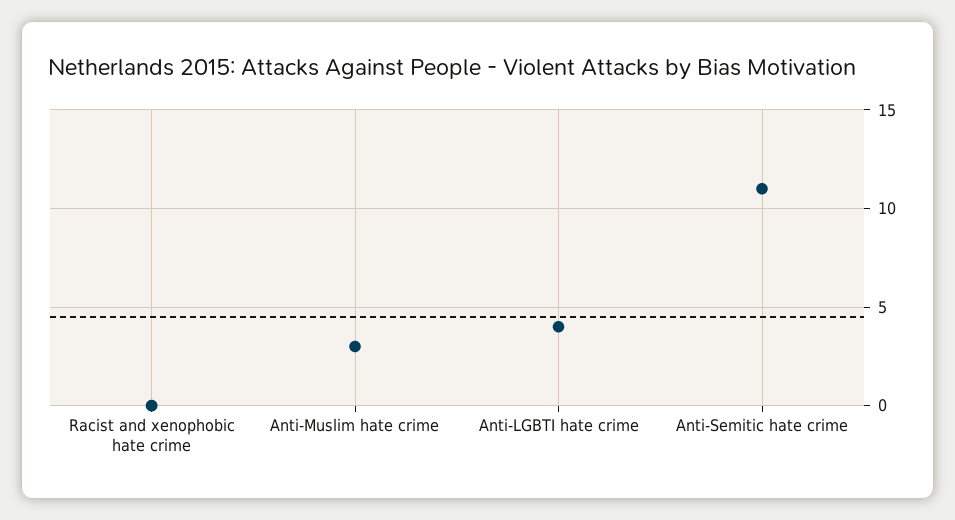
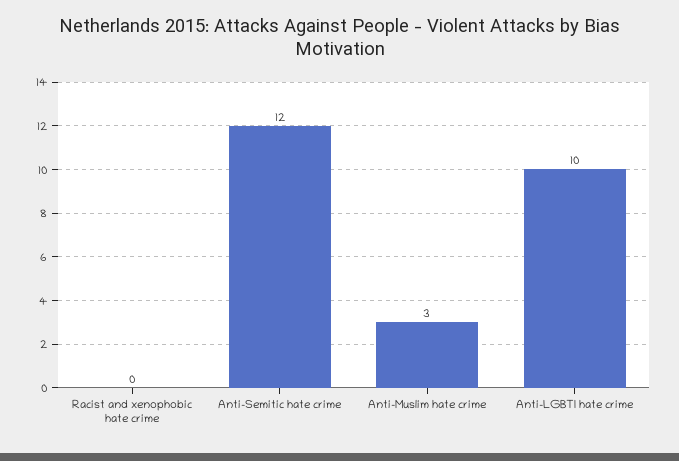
  {
    "Racist and xenophobic hate crime": 0,
    "Anti-Muslim hate crime": 3,
-   "Anti-LGBTI hate crime": 4,
+   "Anti-LGBTI hate crime": 10,
-   "Anti-Semitic hate crime": 11
+   "Anti-Semitic hate crime": 12
  }

